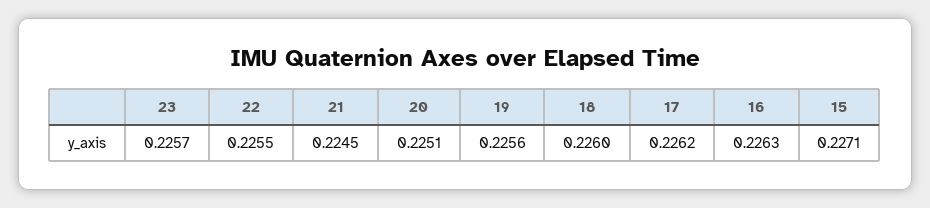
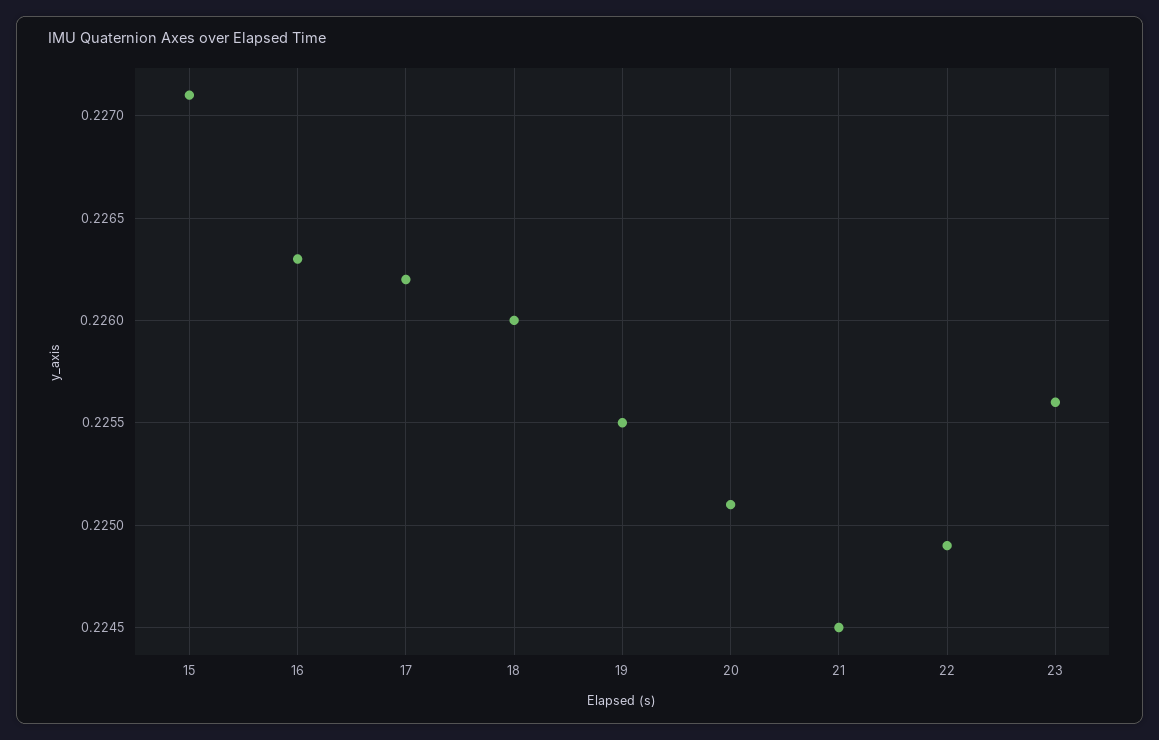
  {
-   "23": 0.2257,
+   "23": 0.2256,
-   "22": 0.2255,
+   "22": 0.2249,
    "21": 0.2245,
    "20": 0.2251,
-   "19": 0.2256,
+   "19": 0.2255,
    "18": 0.226,
    "17": 0.2262,
    "16": 0.2263,
    "15": 0.2271
  }

